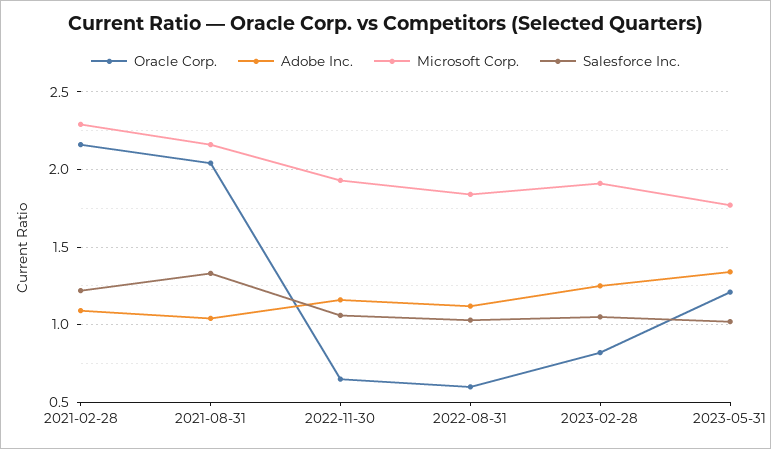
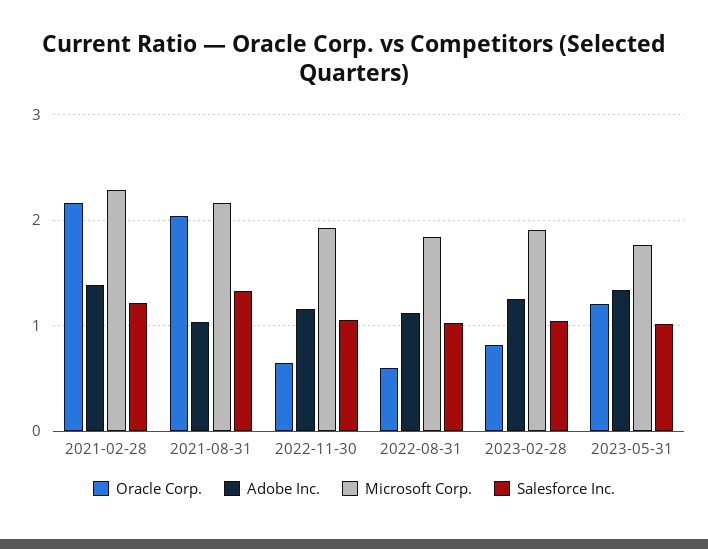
  {
    "Oracle Corp.": {
      "2021-02-28": 2.15,
      "2021-08-31": 2.05,
      "2022-11-30": 0.65,
      "2022-08-31": 0.6,
      "2023-02-28": 0.8,
      "2023-05-31": 1.2
    },
    "Adobe Inc.": {
-     "2021-02-28": 1.1,
+     "2021-02-28": 1.4,
      "2021-08-31": 1.05,
      "2022-11-30": 1.15,
      "2022-08-31": 1.1,
      "2023-02-28": 1.25,
      "2023-05-31": 1.35
    },
    "Microsoft Corp.": {
      "2021-02-28": 2.3,
      "2021-08-31": 2.15,
      "2022-11-30": 1.95,
      "2022-08-31": 1.85,
      "2023-02-28": 1.9,
      "2023-05-31": 1.75
    },
    "Salesforce Inc.": {
      "2021-02-28": 1.2,
      "2021-08-31": 1.35,
      "2022-11-30": 1.05,
      "2022-08-31": 1.05,
      "2023-02-28": 1.05,
      "2023-05-31": 1
    }
  }

